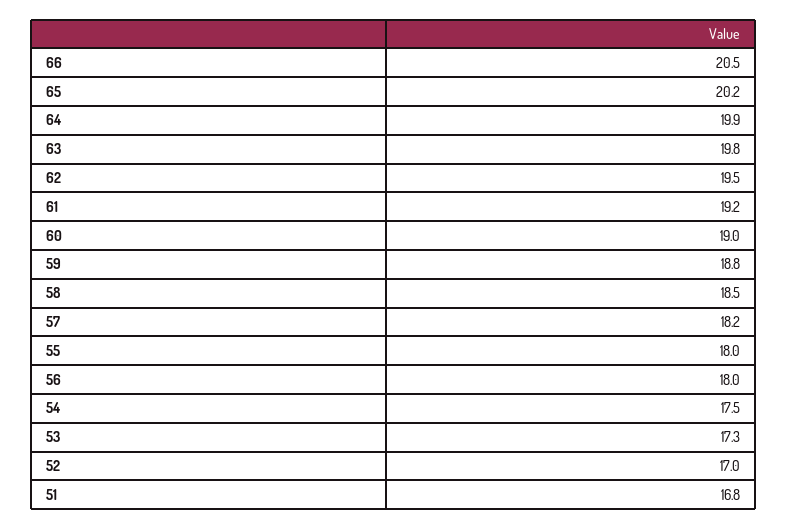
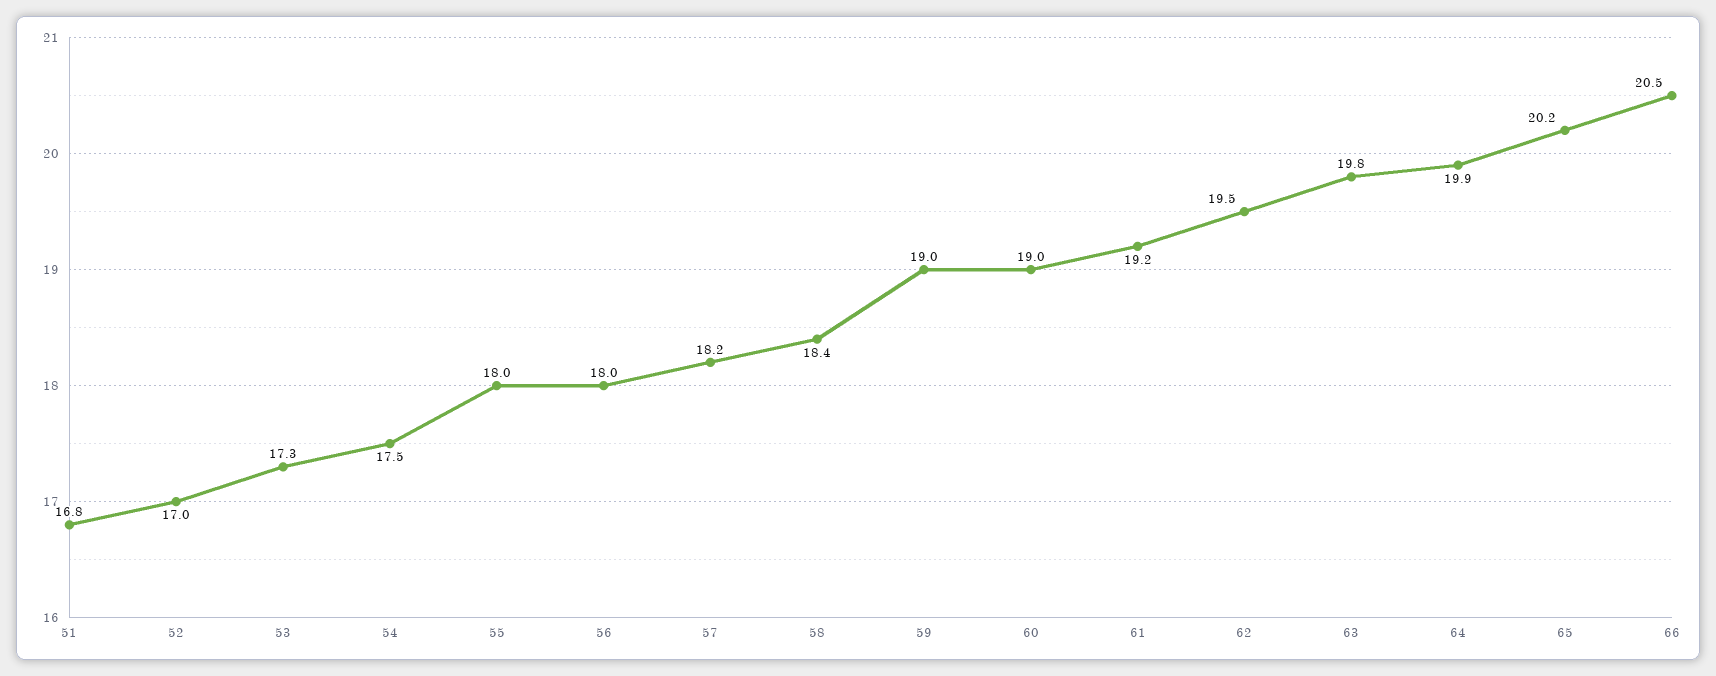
  {
    "66": 20.5,
    "65": 20.2,
    "64": 19.9,
    "63": 19.8,
    "62": 19.5,
    "61": 19.2,
    "60": 19,
-   "59": 18.8,
+   "59": 19,
-   "58": 18.5,
+   "58": 18.4,
    "57": 18.2,
    "55": 18,
    "56": 18,
    "54": 17.5,
    "53": 17.3,
    "52": 17,
    "51": 16.8
  }

